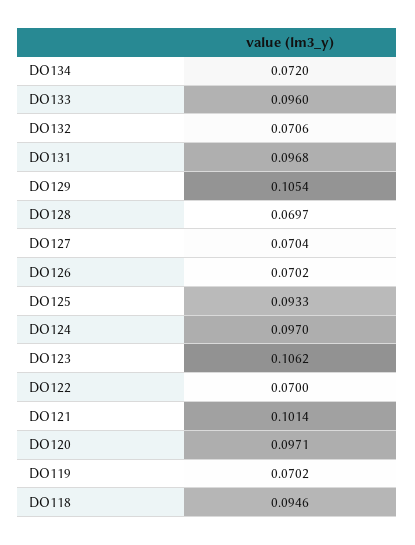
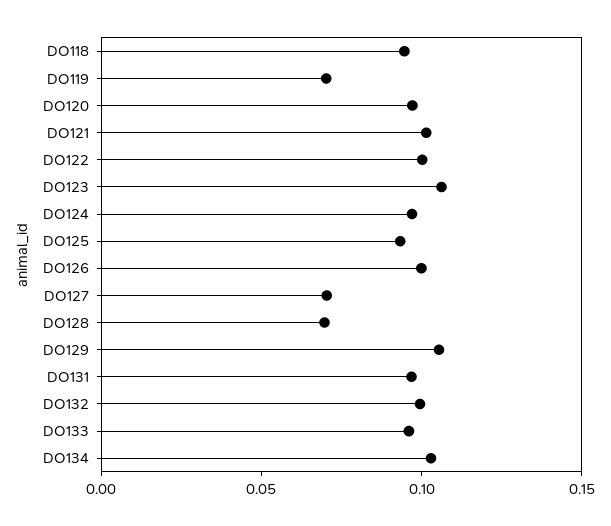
  {
-   "DO134": 0.072,
+   "DO134": 0.1,
    "DO133": 0.096,
-   "DO132": 0.0706,
+   "DO132": 0.1,
    "DO131": 0.0968,
    "DO129": 0.1054,
    "DO128": 0.0697,
    "DO127": 0.0704,
-   "DO126": 0.0702,
+   "DO126": 0.1,
    "DO125": 0.0933,
    "DO124": 0.097,
    "DO123": 0.1062,
-   "DO122": 0.07,
+   "DO122": 0.1,
    "DO121": 0.1014,
    "DO120": 0.0971,
    "DO119": 0.0702,
    "DO118": 0.0946
  }

